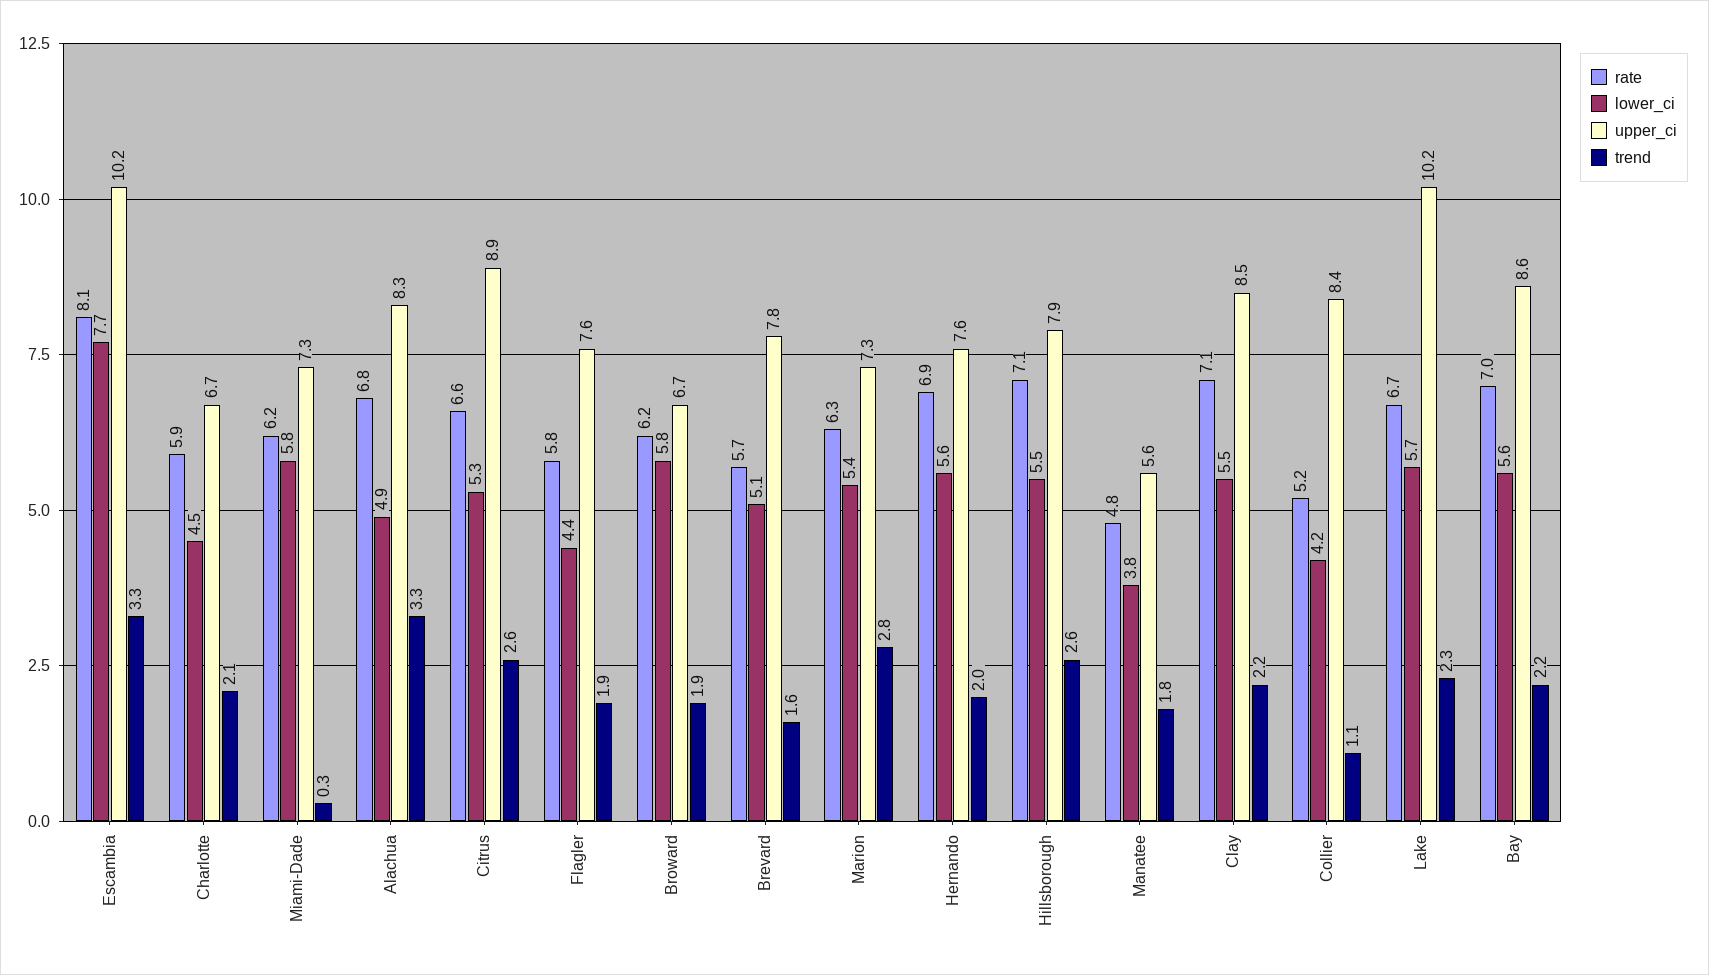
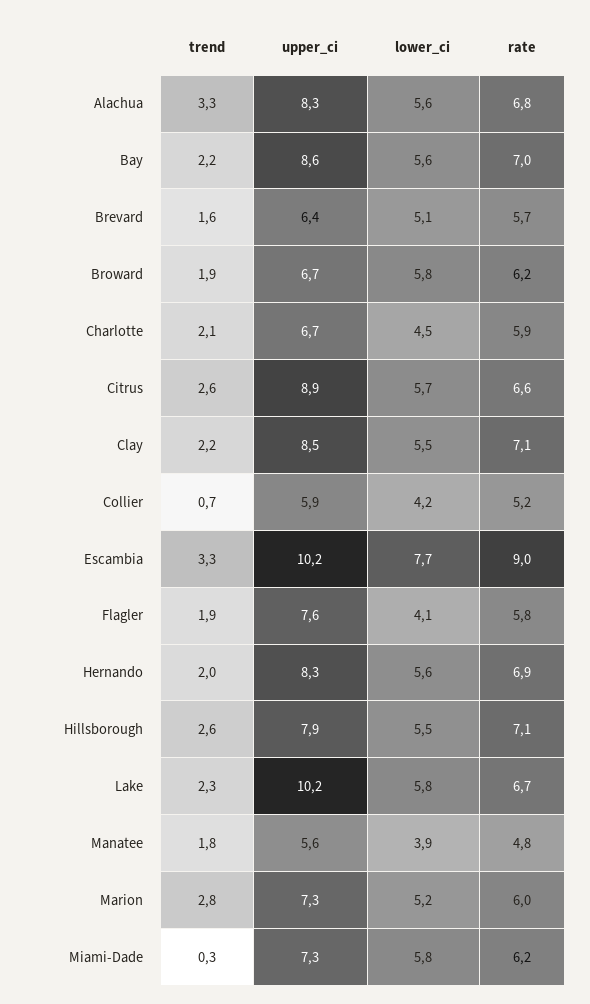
  {
    "rate": {
-     "Escambia": 8.1,
+     "Escambia": 9,
      "Charlotte": 5.9,
      "Miami-Dade": 6.2,
      "Alachua": 6.8,
      "Citrus": 6.6,
      "Flagler": 5.8,
      "Broward": 6.2,
      "Brevard": 5.7,
-     "Marion": 6.3,
+     "Marion": 6,
      "Hernando": 6.9,
      "Hillsborough": 7.1,
      "Manatee": 4.8,
      "Clay": 7.1,
      "Collier": 5.2,
      "Lake": 6.7,
      "Bay": 7
    },
    "lower_ci": {
      "Escambia": 7.7,
      "Charlotte": 4.5,
      "Miami-Dade": 5.8,
-     "Alachua": 4.9,
+     "Alachua": 5.6,
-     "Citrus": 5.3,
+     "Citrus": 5.7,
-     "Flagler": 4.4,
+     "Flagler": 4.1,
      "Broward": 5.8,
      "Brevard": 5.1,
-     "Marion": 5.4,
+     "Marion": 5.2,
      "Hernando": 5.6,
      "Hillsborough": 5.5,
-     "Manatee": 3.8,
+     "Manatee": 3.9,
      "Clay": 5.5,
      "Collier": 4.2,
-     "Lake": 5.7,
+     "Lake": 5.8,
      "Bay": 5.6
    },
    "upper_ci": {
      "Escambia": 10.2,
      "Charlotte": 6.7,
      "Miami-Dade": 7.3,
      "Alachua": 8.3,
      "Citrus": 8.9,
      "Flagler": 7.6,
      "Broward": 6.7,
-     "Brevard": 7.8,
+     "Brevard": 6.4,
      "Marion": 7.3,
-     "Hernando": 7.6,
+     "Hernando": 8.3,
      "Hillsborough": 7.9,
      "Manatee": 5.6,
      "Clay": 8.5,
-     "Collier": 8.4,
+     "Collier": 5.9,
      "Lake": 10.2,
      "Bay": 8.6
    },
    "trend": {
      "Escambia": 3.3,
      "Charlotte": 2.1,
      "Miami-Dade": 0.3,
      "Alachua": 3.3,
      "Citrus": 2.6,
      "Flagler": 1.9,
      "Broward": 1.9,
      "Brevard": 1.6,
      "Marion": 2.8,
      "Hernando": 2,
      "Hillsborough": 2.6,
      "Manatee": 1.8,
      "Clay": 2.2,
-     "Collier": 1.1,
+     "Collier": 0.7,
      "Lake": 2.3,
      "Bay": 2.2
    }
  }

